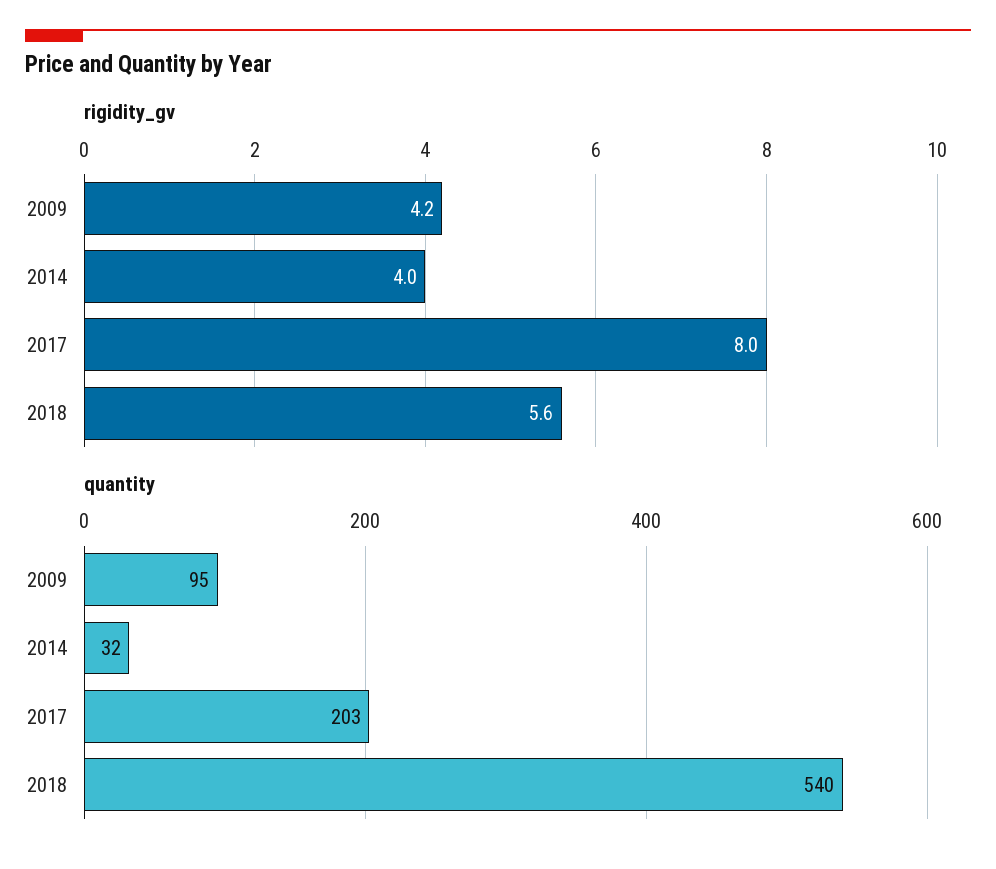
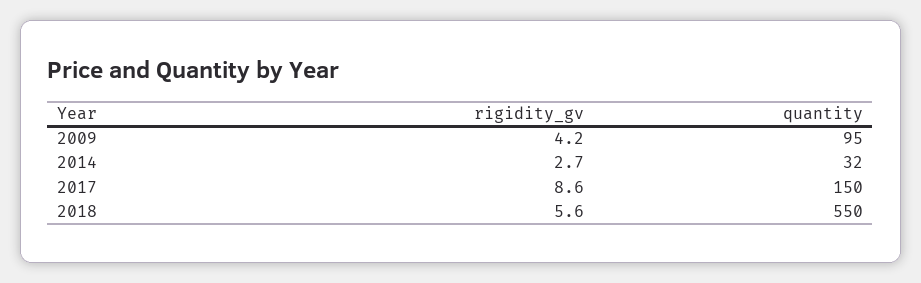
  {
    "rigidity_gv": {
      "2009": 4.2,
-     "2014": 4,
+     "2014": 2.7,
-     "2017": 8,
+     "2017": 8.6,
      "2018": 5.6
    },
    "quantity": {
      "2009": 95,
      "2014": 32,
-     "2017": 203,
+     "2017": 150,
-     "2018": 540
+     "2018": 550
    }
  }

